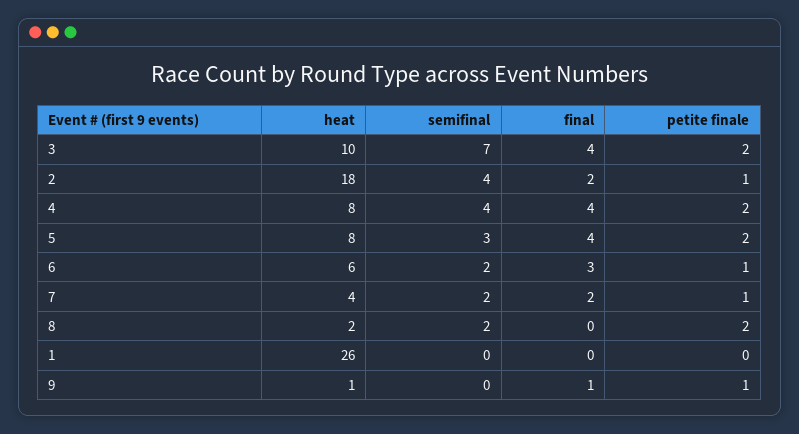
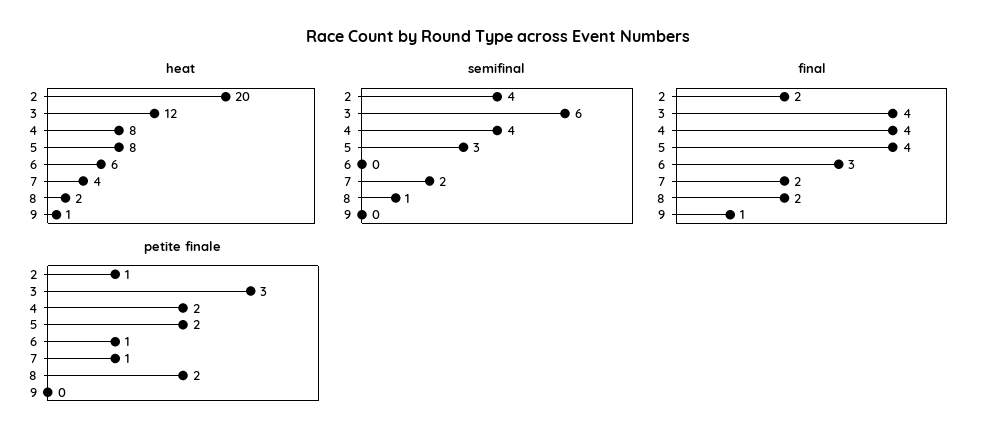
  {
    "heat": {
-     "3": 10,
+     "3": 12,
-     "2": 18,
+     "2": 20,
      "4": 8,
      "5": 8,
      "6": 6,
      "7": 4,
      "8": 2,
-     "1": 26,
      "9": 1
    },
    "semifinal": {
-     "3": 7,
+     "3": 6,
      "2": 4,
      "4": 4,
      "5": 3,
-     "6": 2,
+     "6": 0,
      "7": 2,
-     "8": 2,
+     "8": 1,
-     "1": 0,
      "9": 0
    },
    "final": {
      "3": 4,
      "2": 2,
      "4": 4,
      "5": 4,
      "6": 3,
      "7": 2,
-     "8": 0,
+     "8": 2,
-     "1": 0,
      "9": 1
    },
    "petite finale": {
-     "3": 2,
+     "3": 3,
      "2": 1,
      "4": 2,
      "5": 2,
      "6": 1,
      "7": 1,
      "8": 2,
-     "1": 0,
-     "9": 1
+     "9": 0
    }
  }

